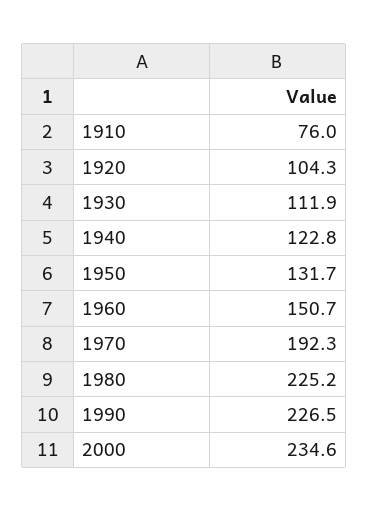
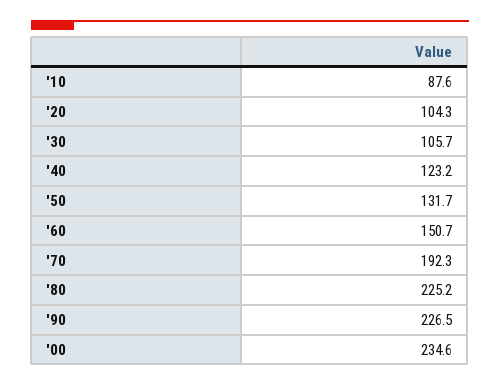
  {
-   "1910": 76,
+   "1910": 87.6,
    "1920": 104.3,
-   "1930": 111.9,
+   "1930": 105.7,
-   "1940": 122.8,
+   "1940": 123.2,
    "1950": 131.7,
    "1960": 150.7,
    "1970": 192.3,
    "1980": 225.2,
    "1990": 226.5,
    "2000": 234.6
  }

